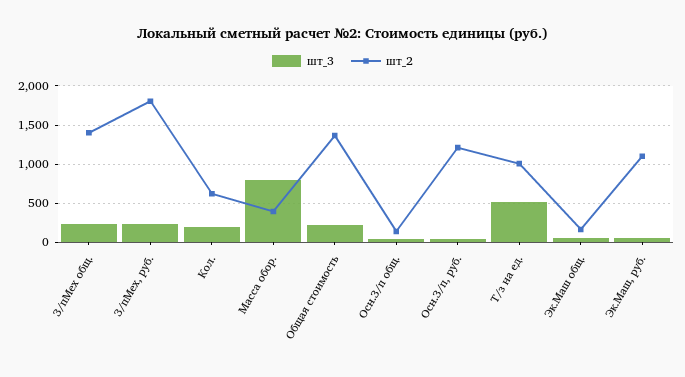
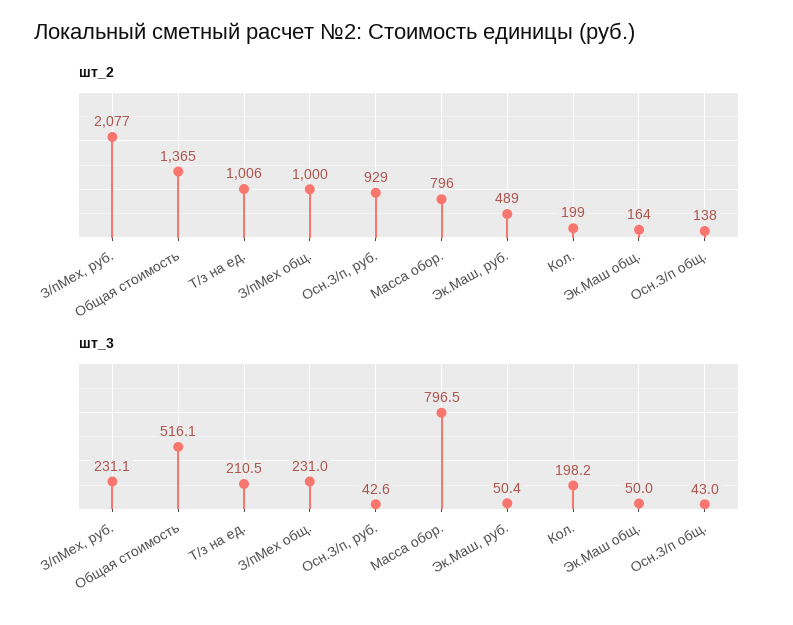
  {
    "шт_3": {
      "З/пМех общ.": 231,
      "З/пМех, руб.": 231.1,
      "Кол.": 198.2,
      "Масса обор.": 796.5,
-     "Общая стоимость": 200,
+     "Общая стоимость": 516.1,
      "Осн.З/п общ.": 43,
      "Осн.З/п, руб.": 42.6,
-     "Т/з на ед.": 500,
+     "Т/з на ед.": 210.5,
      "Эк.Маш общ.": 50,
      "Эк.Маш, руб.": 50.4
    },
    "шт_2": {
-     "З/пМех общ.": 1400,
+     "З/пМех общ.": 1000,
-     "З/пМех, руб.": 1800,
+     "З/пМех, руб.": 2077,
-     "Кол.": 600,
+     "Кол.": 199,
-     "Масса обор.": 400,
+     "Масса обор.": 796,
      "Общая стоимость": 1365,
      "Осн.З/п общ.": 138,
-     "Осн.З/п, руб.": 1200,
+     "Осн.З/п, руб.": 929,
      "Т/з на ед.": 1006,
      "Эк.Маш общ.": 164,
-     "Эк.Маш, руб.": 1100
+     "Эк.Маш, руб.": 489
    }
  }

